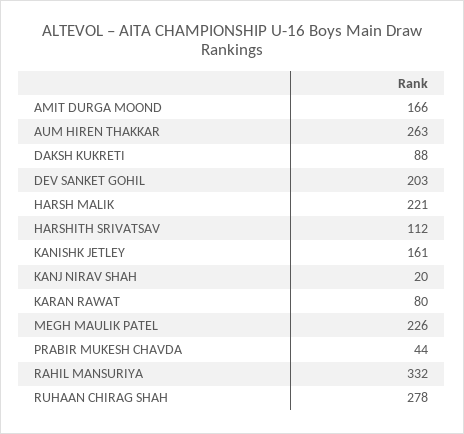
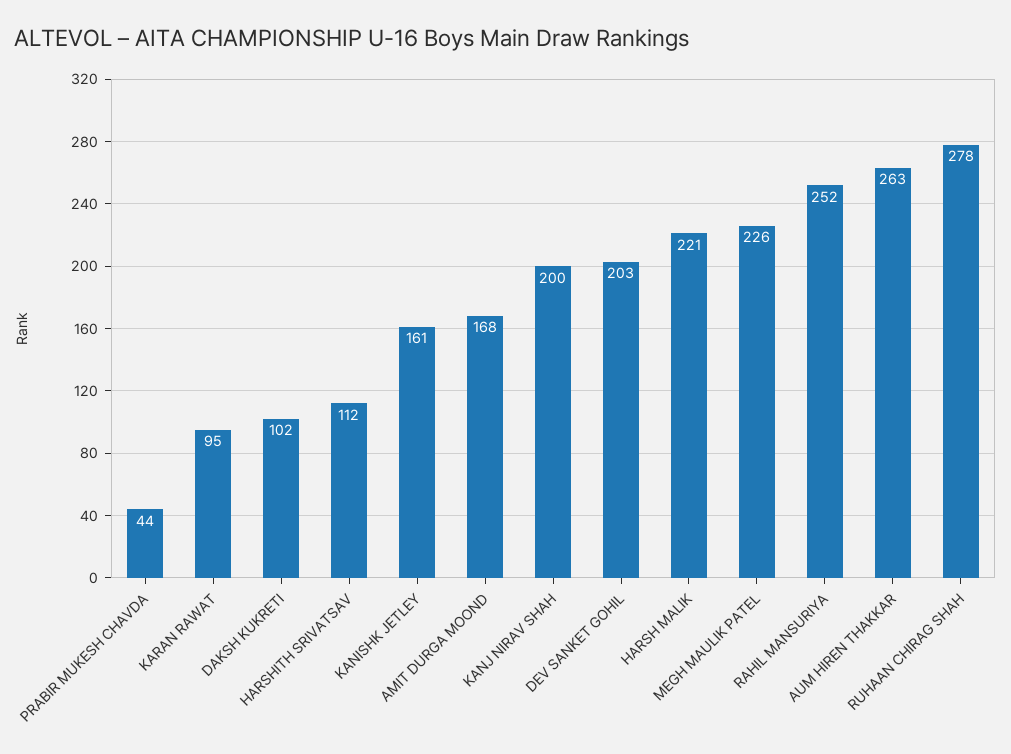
  {
-   "AMIT DURGA MOOND": 166,
+   "AMIT DURGA MOOND": 168,
    "AUM HIREN THAKKAR": 263,
-   "DAKSH KUKRETI": 88,
+   "DAKSH KUKRETI": 102,
    "DEV SANKET GOHIL": 203,
    "HARSH MALIK": 221,
    "HARSHITH SRIVATSAV": 112,
    "KANISHK JETLEY": 161,
-   "KANJ NIRAV SHAH": 20,
+   "KANJ NIRAV SHAH": 200,
-   "KARAN RAWAT": 80,
+   "KARAN RAWAT": 95,
    "MEGH MAULIK PATEL": 226,
    "PRABIR MUKESH CHAVDA": 44,
-   "RAHIL MANSURIYA": 332,
+   "RAHIL MANSURIYA": 252,
    "RUHAAN CHIRAG SHAH": 278
  }

